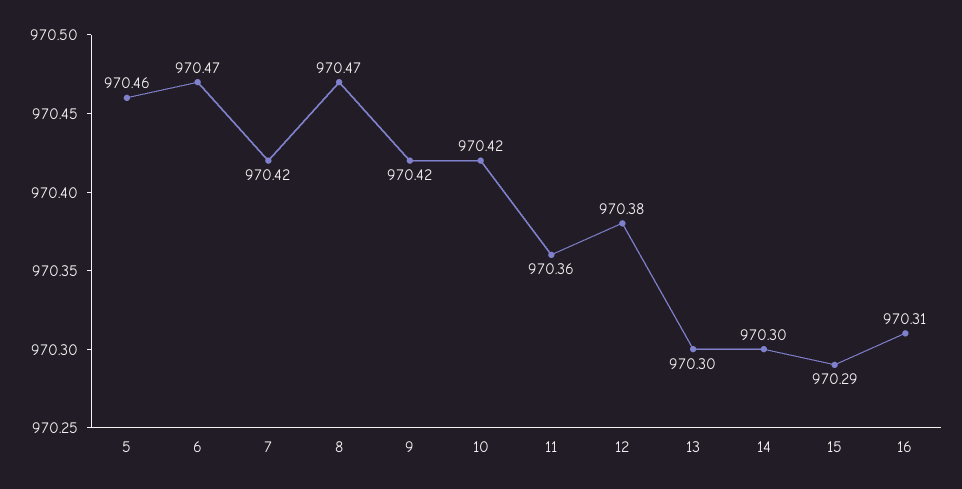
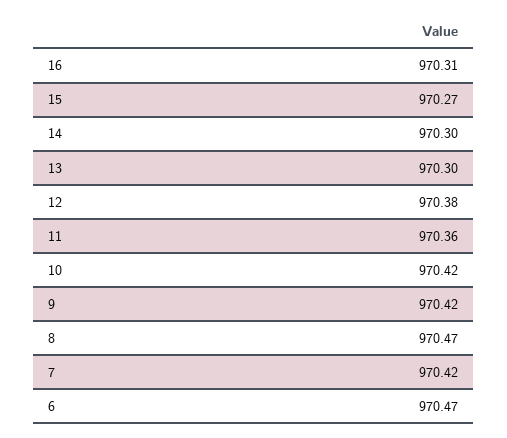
  {
-   "5": 970.46,
    "6": 970.47,
    "7": 970.42,
    "8": 970.47,
    "9": 970.42,
    "10": 970.42,
    "11": 970.36,
    "12": 970.38,
    "13": 970.3,
    "14": 970.3,
-   "15": 970.29,
+   "15": 970.27,
    "16": 970.31
  }

